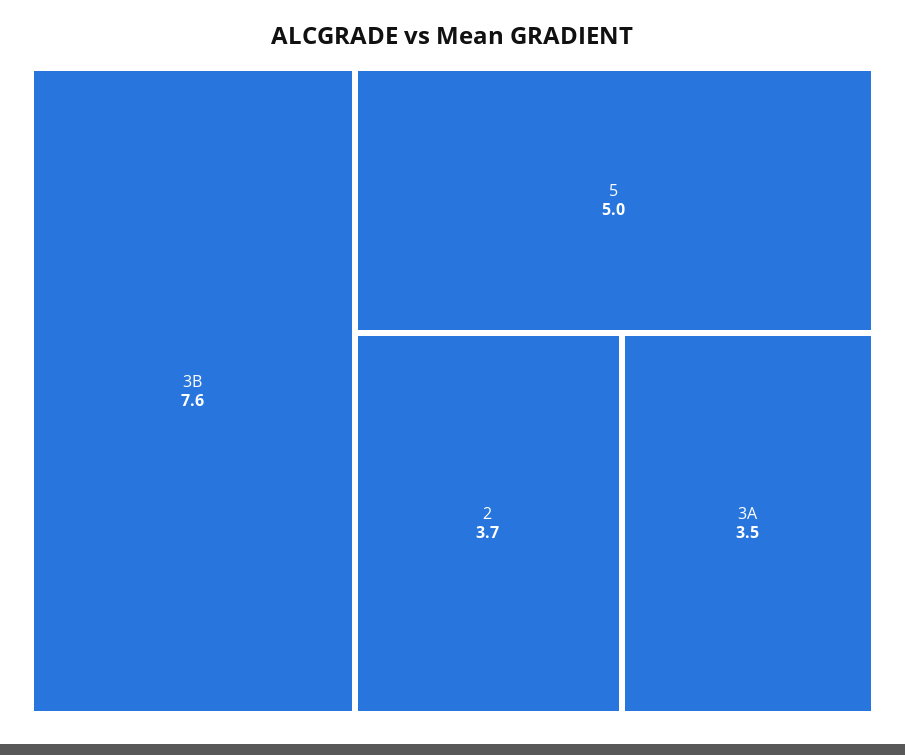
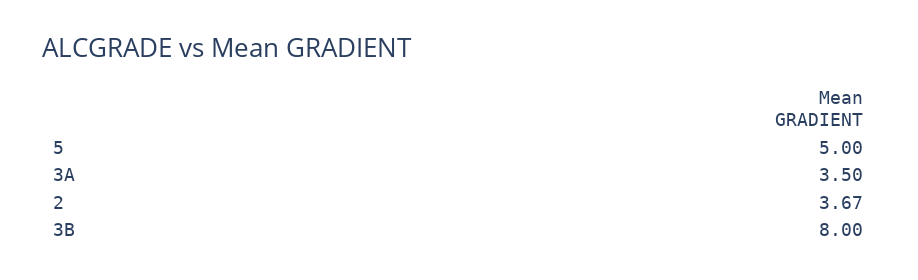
  {
-   "3B": 7.6,
+   "3B": 8,
    "5": 5,
    "2": 3.67,
    "3A": 3.5
  }

